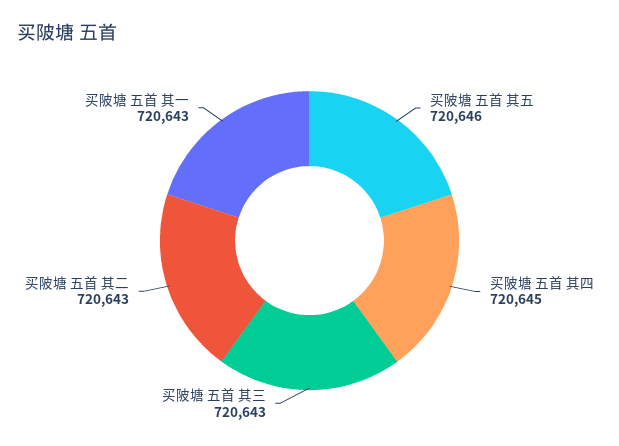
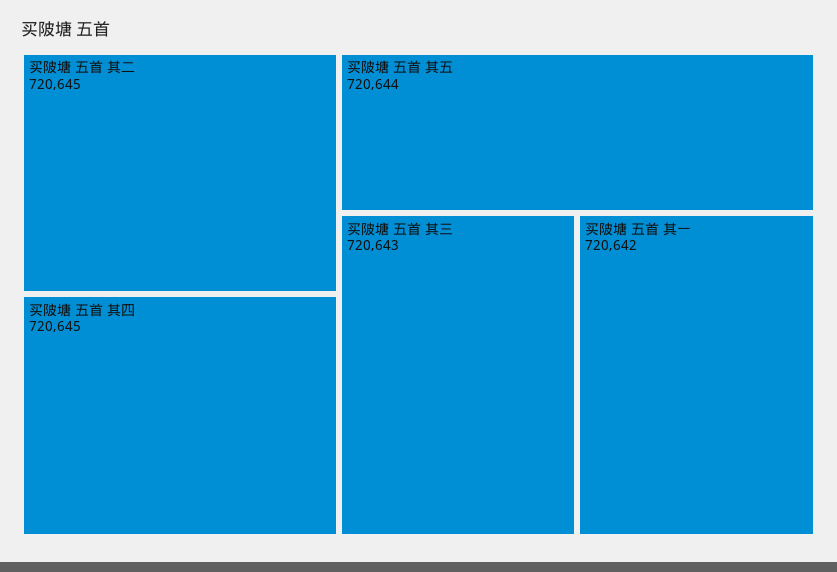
  {
-   "买陂塘 五首 其五": 720646,
+   "买陂塘 五首 其五": 720644,
    "买陂塘 五首 其四": 720645,
    "买陂塘 五首 其三": 720643,
-   "买陂塘 五首 其二": 720643,
+   "买陂塘 五首 其二": 720645,
-   "买陂塘 五首 其一": 720643
+   "买陂塘 五首 其一": 720642
  }

